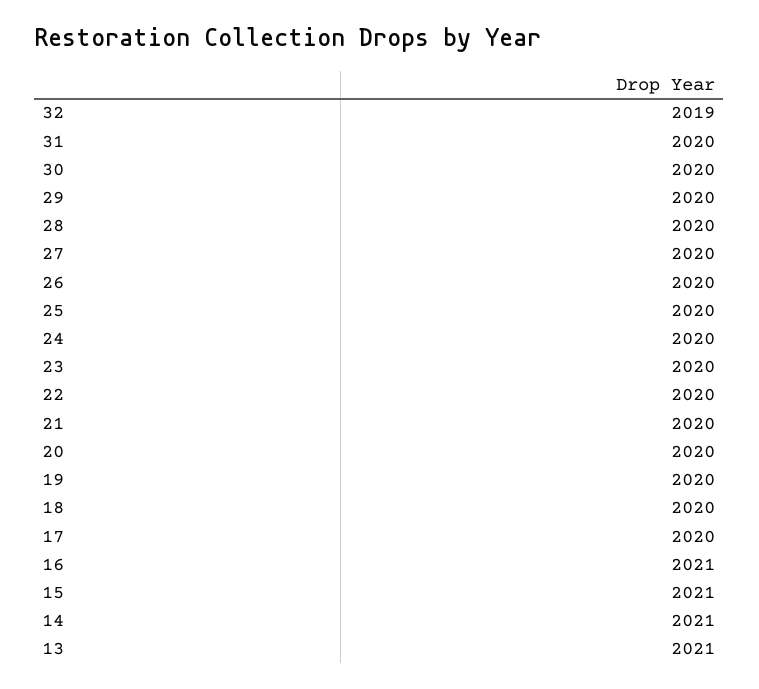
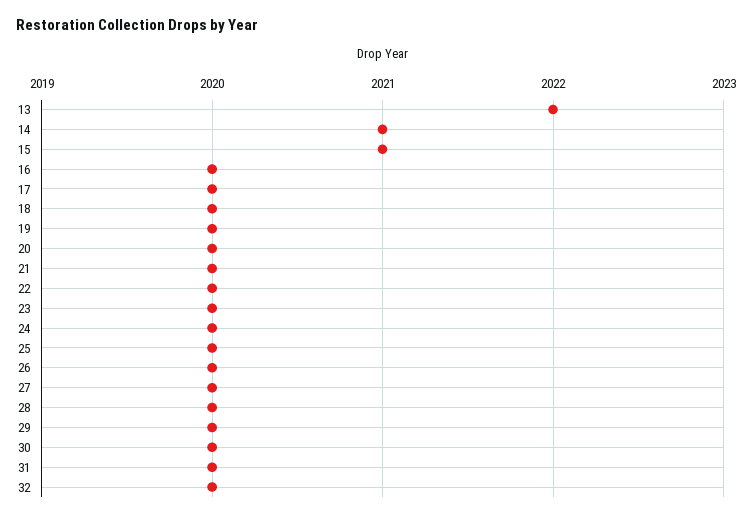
  {
-   "32": 2019,
+   "32": 2020,
    "31": 2020,
    "30": 2020,
    "29": 2020,
    "28": 2020,
    "27": 2020,
    "26": 2020,
    "25": 2020,
    "24": 2020,
    "23": 2020,
    "22": 2020,
    "21": 2020,
    "20": 2020,
    "19": 2020,
    "18": 2020,
    "17": 2020,
-   "16": 2021,
+   "16": 2020,
    "15": 2021,
    "14": 2021,
-   "13": 2021
+   "13": 2022
  }

